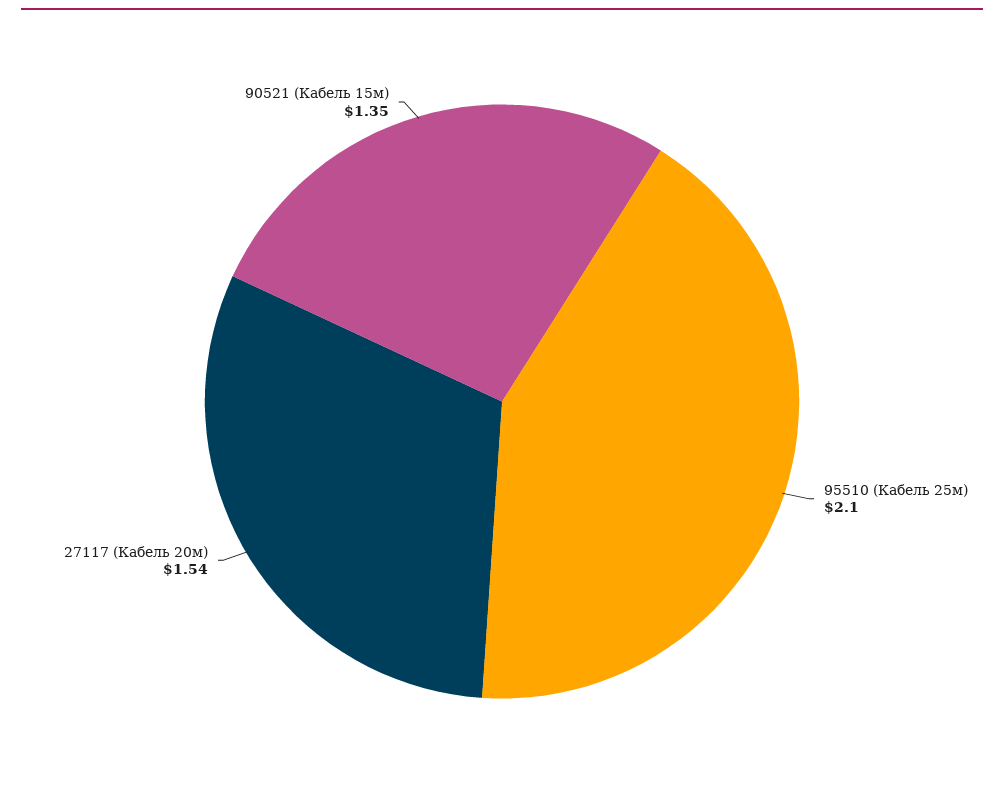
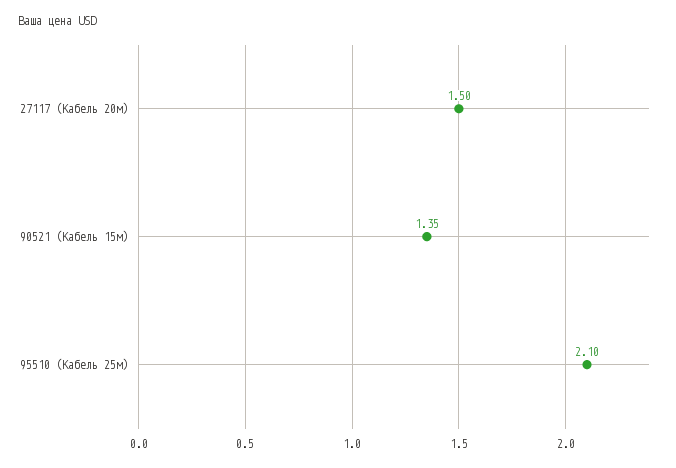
  {
    "95510 (Кабель 25м)": 2.1,
-   "27117 (Кабель 20м)": 1.54,
+   "27117 (Кабель 20м)": 1.5,
    "90521 (Кабель 15м)": 1.35
  }

